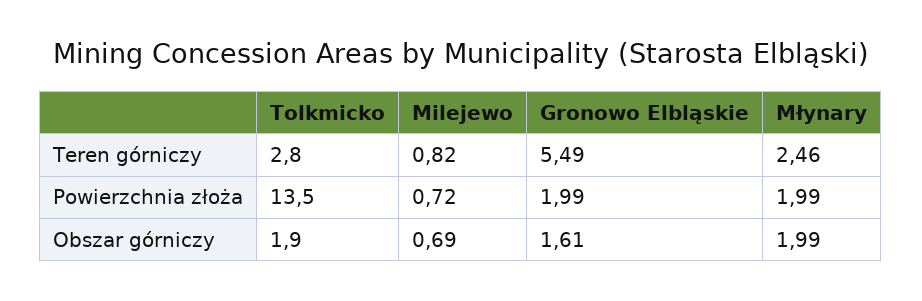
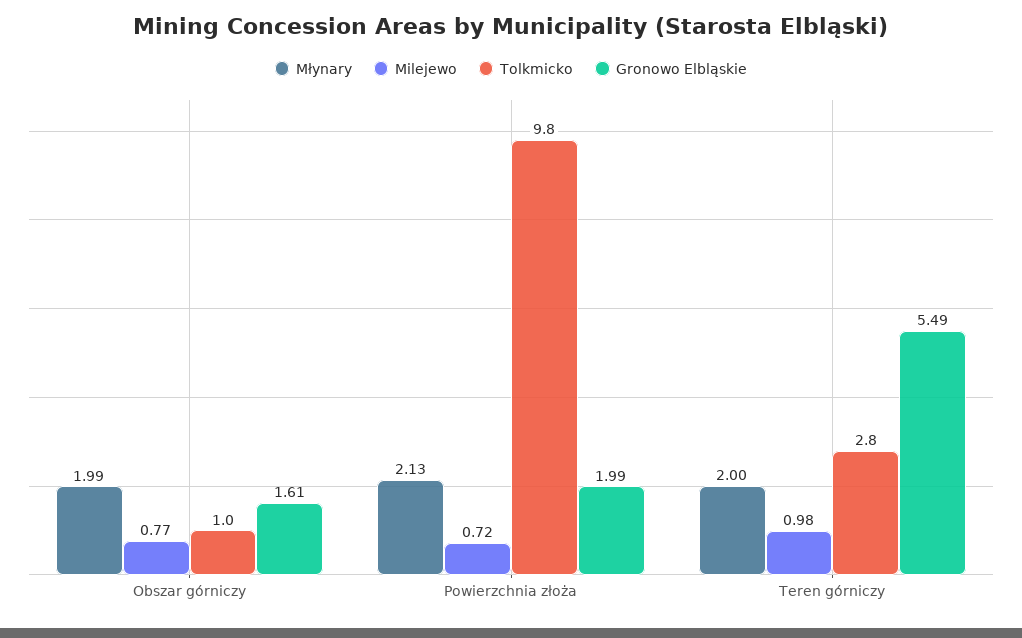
  {
    "Tolkmicko": {
      "Teren górniczy": 2.8,
-     "Powierzchnia złoża": 13.5,
+     "Powierzchnia złoża": 9.8,
-     "Obszar górniczy": 1.9
+     "Obszar górniczy": 1
    },
    "Milejewo": {
-     "Teren górniczy": 0.82,
+     "Teren górniczy": 0.98,
      "Powierzchnia złoża": 0.72,
-     "Obszar górniczy": 0.69
+     "Obszar górniczy": 0.77
    },
    "Gronowo Elbląskie": {
      "Teren górniczy": 5.49,
      "Powierzchnia złoża": 1.99,
      "Obszar górniczy": 1.61
    },
    "Młynary": {
-     "Teren górniczy": 2.46,
+     "Teren górniczy": 2,
-     "Powierzchnia złoża": 1.99,
+     "Powierzchnia złoża": 2.13,
      "Obszar górniczy": 1.99
    }
  }

